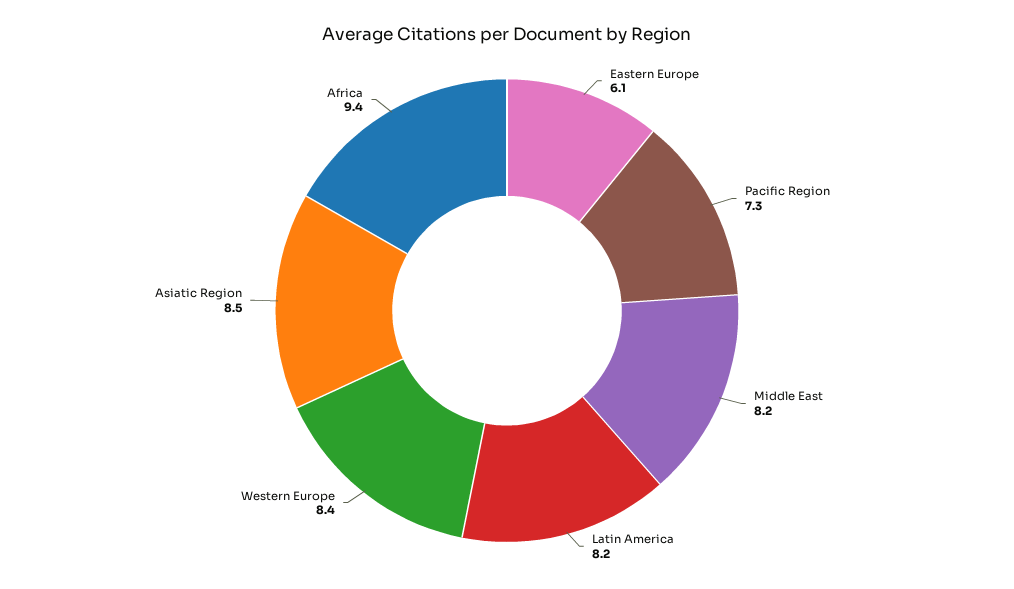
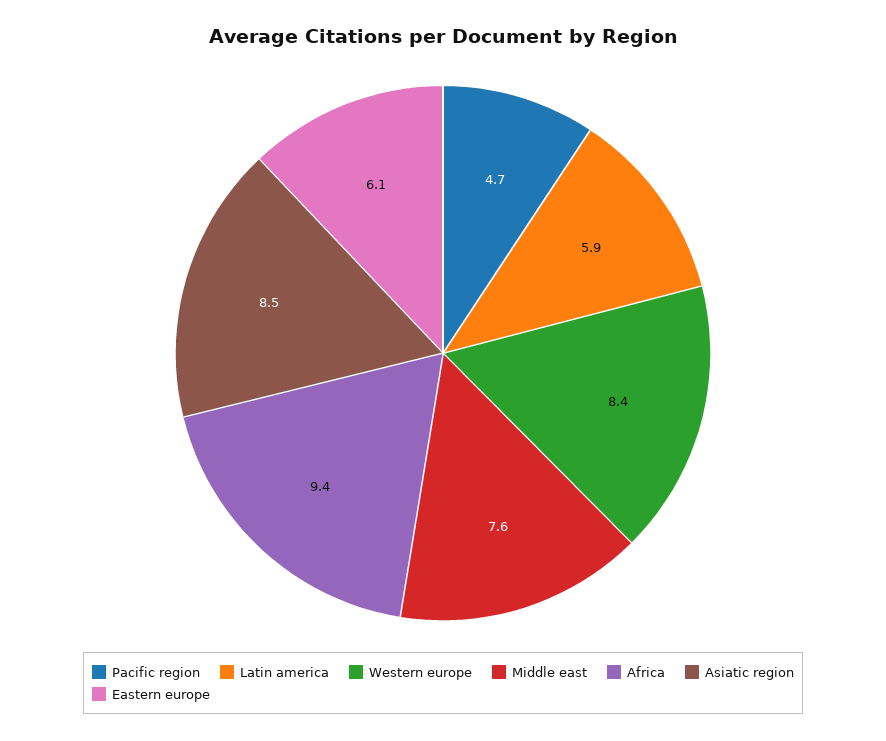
  {
    "Eastern Europe": 6.1,
-   "Pacific Region": 7.3,
+   "Pacific Region": 4.7,
-   "Middle East": 8.2,
+   "Middle East": 7.6,
-   "Latin America": 8.2,
+   "Latin America": 5.9,
    "Western Europe": 8.4,
    "Asiatic Region": 8.5,
    "Africa": 9.4
  }

